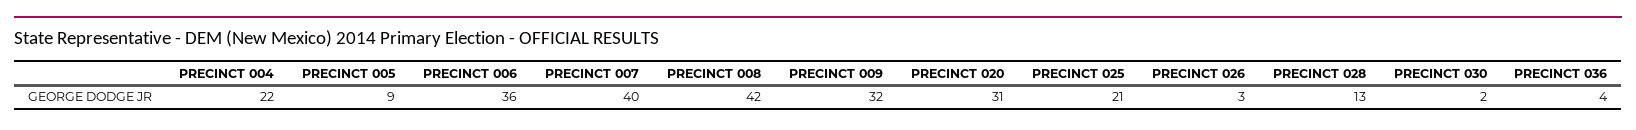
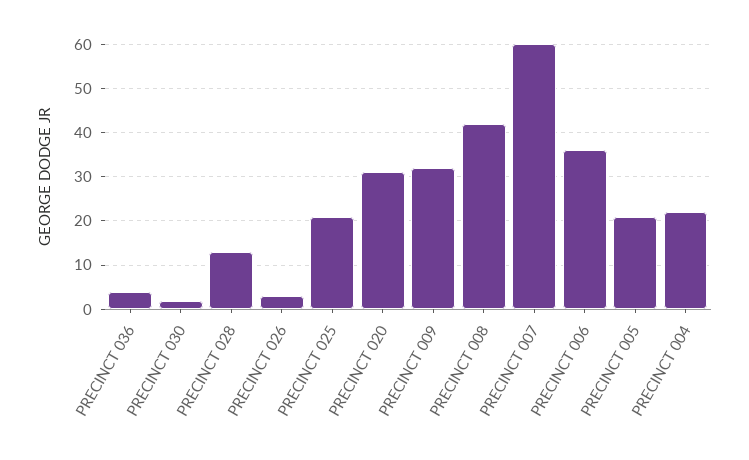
  {
    "PRECINCT 004": 22,
-   "PRECINCT 005": 9,
+   "PRECINCT 005": 20,
    "PRECINCT 006": 36,
-   "PRECINCT 007": 40,
+   "PRECINCT 007": 60,
    "PRECINCT 008": 42,
    "PRECINCT 009": 32,
    "PRECINCT 020": 31,
    "PRECINCT 025": 21,
    "PRECINCT 026": 3,
    "PRECINCT 028": 13,
    "PRECINCT 030": 2,
    "PRECINCT 036": 4
  }

